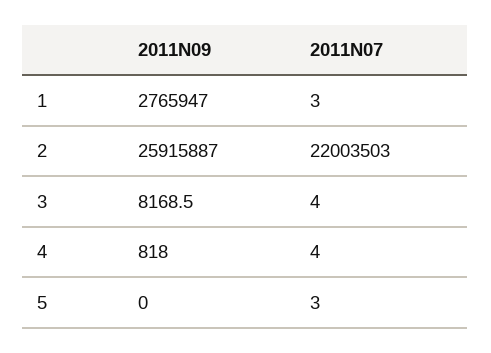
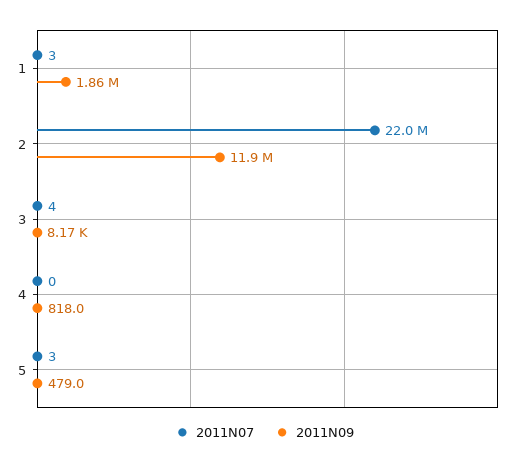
  {
    "2011N09": {
-     "1": 2765947,
+     "1": 1860000,
-     "2": 25915887,
+     "2": 11900000,
      "3": 8168.5,
      "4": 818,
-     "5": 0
+     "5": 479
    },
    "2011N07": {
      "1": 3,
      "2": 22003503,
      "3": 4,
-     "4": 4,
+     "4": 0,
      "5": 3
    }
  }

